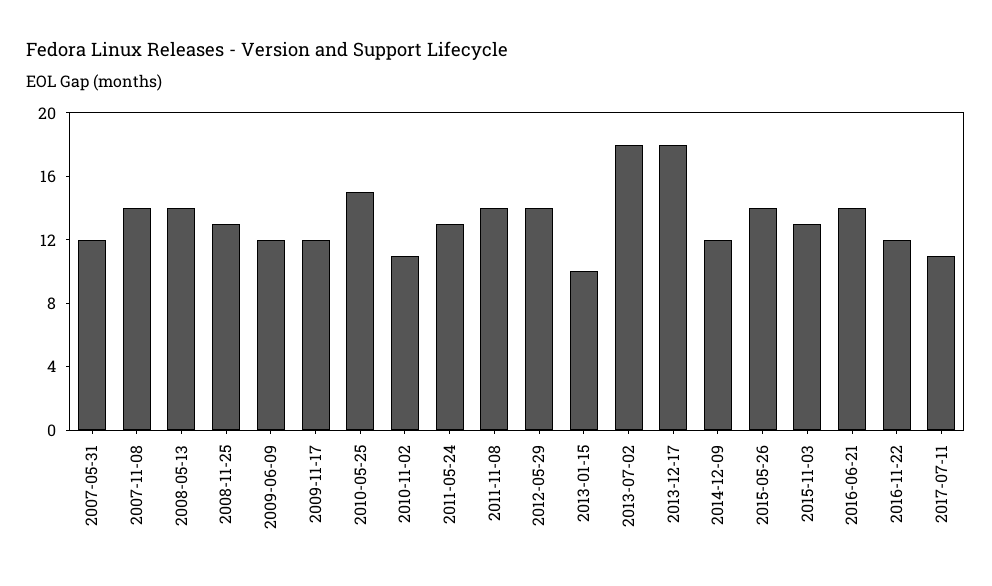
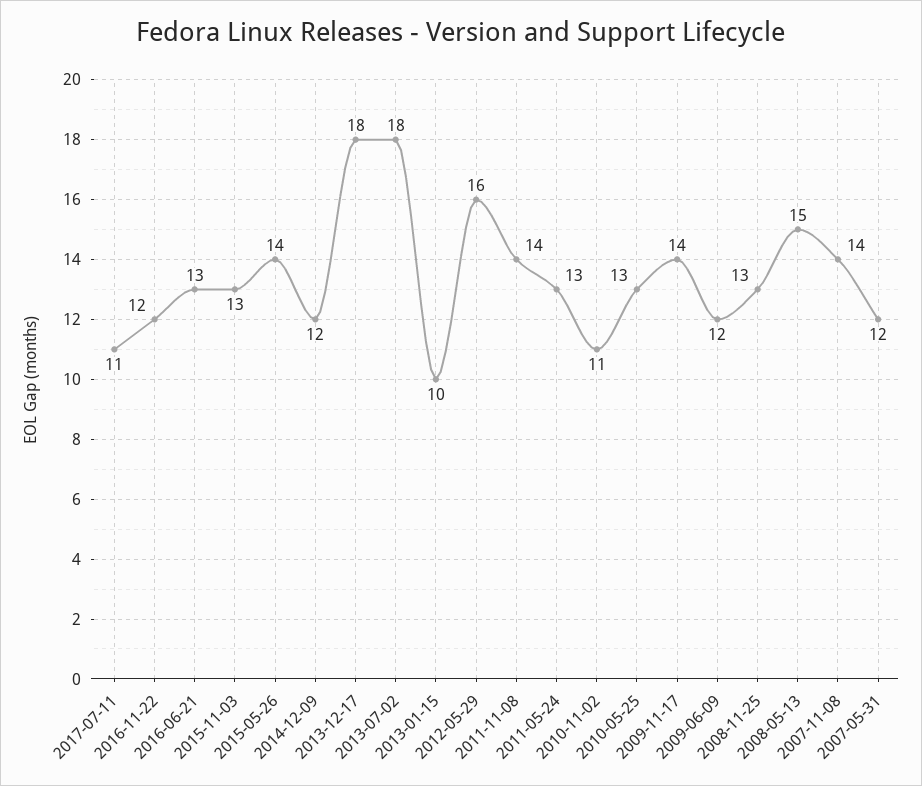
  {
    "2007-05-31": 12,
    "2007-11-08": 14,
-   "2008-05-13": 14,
+   "2008-05-13": 15,
    "2008-11-25": 13,
    "2009-06-09": 12,
-   "2009-11-17": 12,
+   "2009-11-17": 14,
-   "2010-05-25": 15,
+   "2010-05-25": 13,
    "2010-11-02": 11,
    "2011-05-24": 13,
    "2011-11-08": 14,
-   "2012-05-29": 14,
+   "2012-05-29": 16,
    "2013-01-15": 10,
    "2013-07-02": 18,
    "2013-12-17": 18,
    "2014-12-09": 12,
    "2015-05-26": 14,
    "2015-11-03": 13,
-   "2016-06-21": 14,
+   "2016-06-21": 13,
    "2016-11-22": 12,
    "2017-07-11": 11
  }

